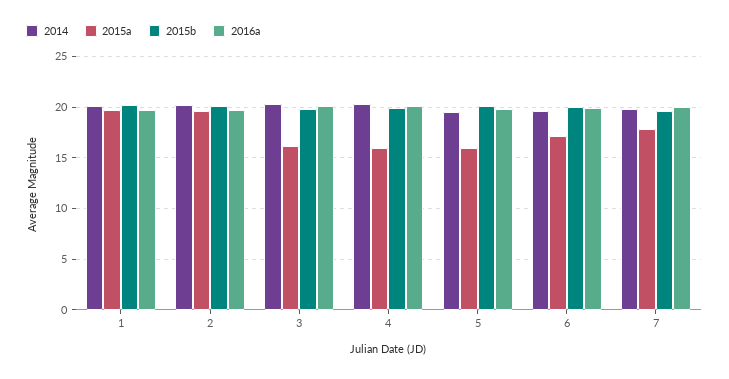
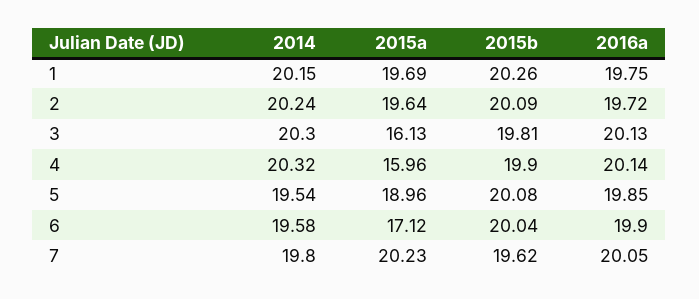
  {
    "2014": {
      "1": 20.15,
      "2": 20.24,
      "3": 20.3,
      "4": 20.32,
      "5": 19.54,
      "6": 19.58,
      "7": 19.8
    },
    "2015a": {
      "1": 19.69,
      "2": 19.64,
      "3": 16.13,
      "4": 15.96,
-     "5": 16,
+     "5": 18.96,
      "6": 17.12,
-     "7": 18
+     "7": 20.23
    },
    "2015b": {
      "1": 20.26,
      "2": 20.09,
      "3": 19.81,
      "4": 19.9,
      "5": 20.08,
      "6": 20.04,
      "7": 19.62
    },
    "2016a": {
      "1": 19.75,
      "2": 19.72,
      "3": 20.13,
      "4": 20.14,
      "5": 19.85,
      "6": 19.9,
      "7": 20.05
    }
  }

